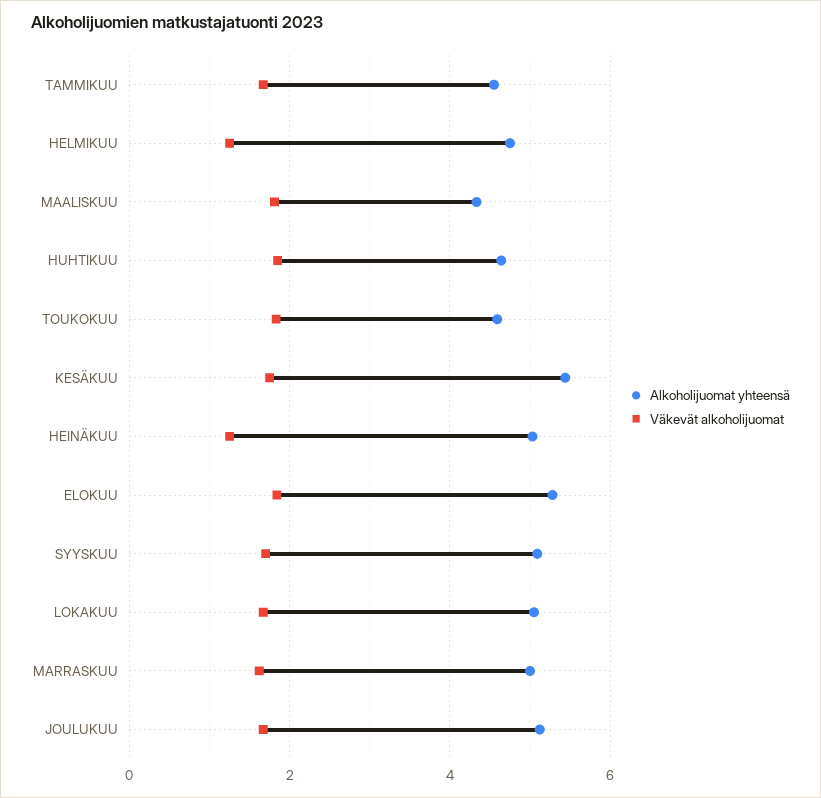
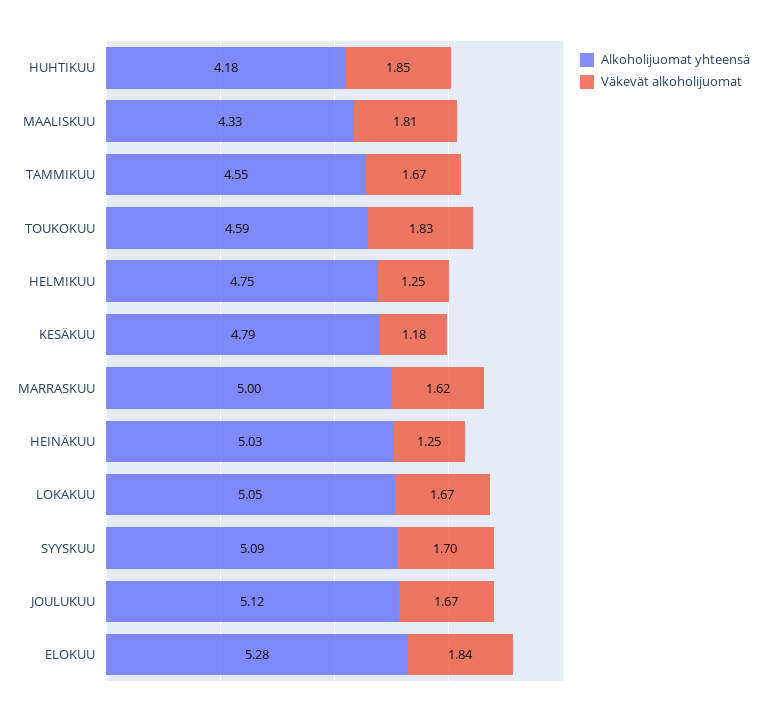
  {
    "Alkoholijuomat yhteensä": {
      "TAMMIKUU": 4.55,
      "HELMIKUU": 4.75,
      "MAALISKUU": 4.33,
-     "HUHTIKUU": 4.6,
+     "HUHTIKUU": 4.18,
      "TOUKOKUU": 4.59,
-     "KESÄKUU": 5.4,
+     "KESÄKUU": 4.79,
      "HEINÄKUU": 5.03,
      "ELOKUU": 5.28,
      "SYYSKUU": 5.09,
      "LOKAKUU": 5.05,
      "MARRASKUU": 5,
      "JOULUKUU": 5.12
    },
    "Väkevät alkoholijuomat": {
      "TAMMIKUU": 1.67,
      "HELMIKUU": 1.25,
      "MAALISKUU": 1.81,
      "HUHTIKUU": 1.85,
      "TOUKOKUU": 1.83,
-     "KESÄKUU": 1.8,
+     "KESÄKUU": 1.18,
      "HEINÄKUU": 1.25,
      "ELOKUU": 1.84,
      "SYYSKUU": 1.7,
      "LOKAKUU": 1.67,
      "MARRASKUU": 1.62,
      "JOULUKUU": 1.67
    }
  }

